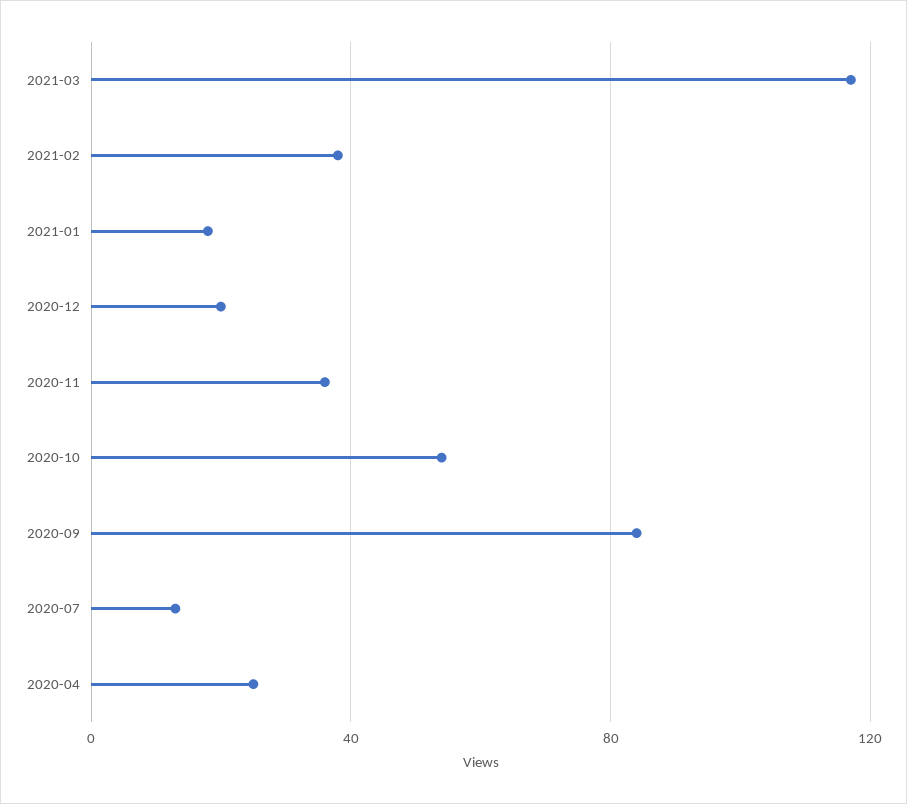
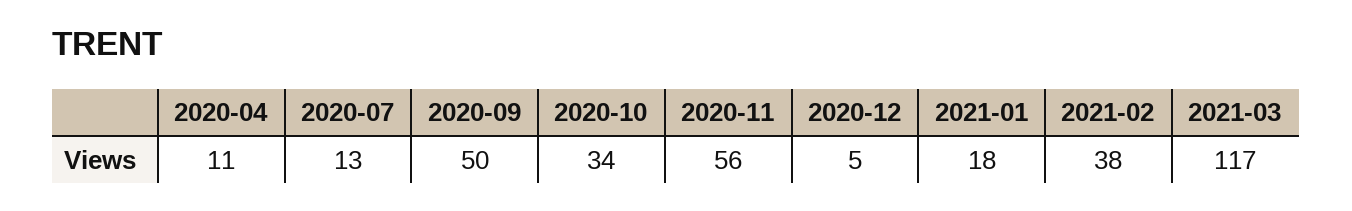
  {
    "2021-03": 117,
    "2021-02": 38,
    "2021-01": 18,
-   "2020-12": 20,
+   "2020-12": 5,
-   "2020-11": 35,
+   "2020-11": 56,
-   "2020-10": 55,
+   "2020-10": 34,
-   "2020-09": 85,
+   "2020-09": 50,
    "2020-07": 13,
-   "2020-04": 25
+   "2020-04": 11
  }

